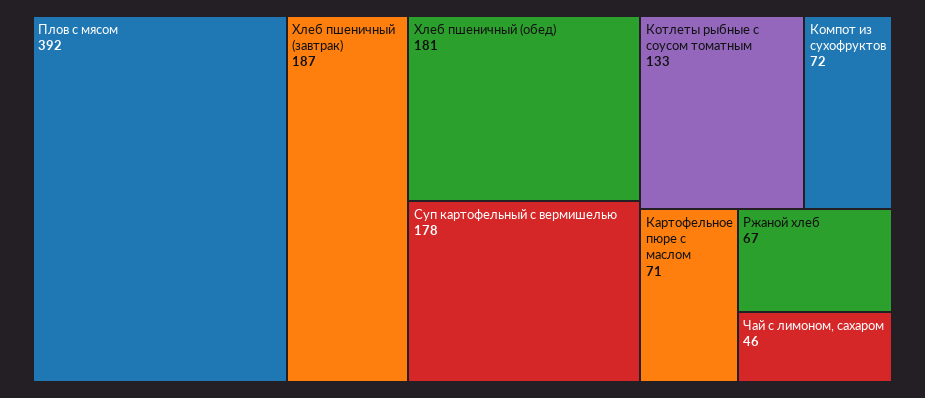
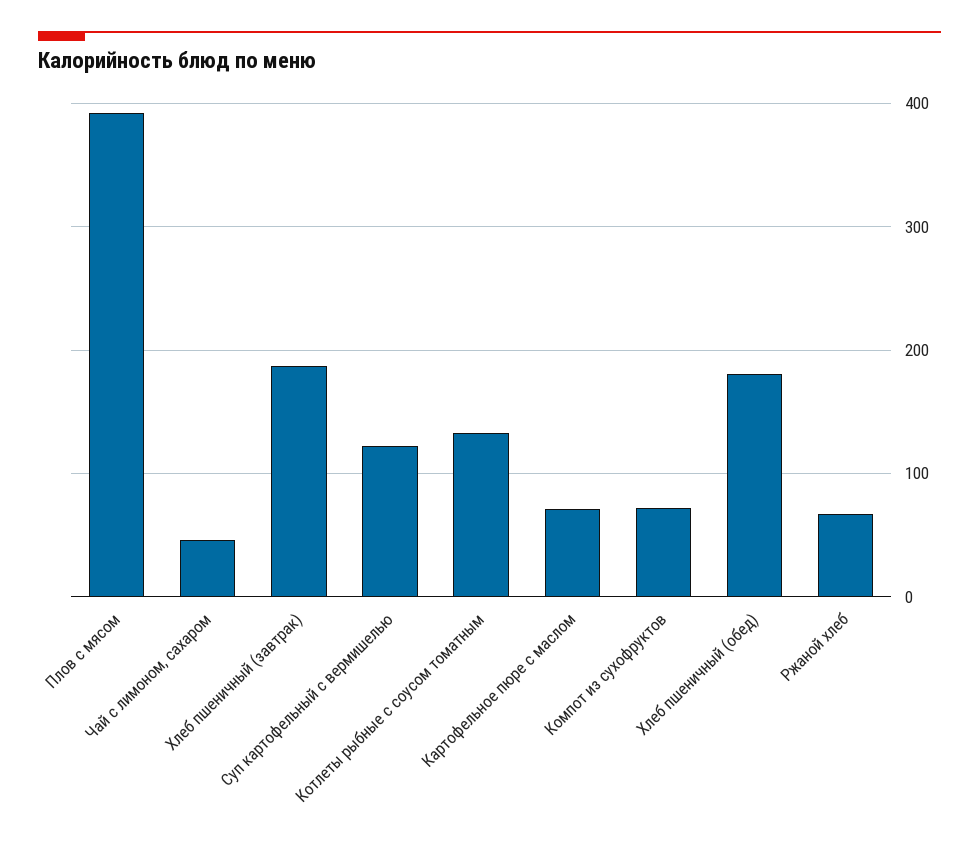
  {
    "Плов с мясом": 392,
    "Хлеб пшеничный (завтрак)": 187,
    "Хлеб пшеничный (обед)": 181,
-   "Суп картофельный с вермишелью": 178,
+   "Суп картофельный с вермишелью": 120,
    "Котлеты рыбные с соусом томатным": 133,
    "Компот из сухофруктов": 72,
    "Картофельное пюре с маслом": 71,
    "Ржаной хлеб": 67,
    "Чай с лимоном, сахаром": 46
  }

